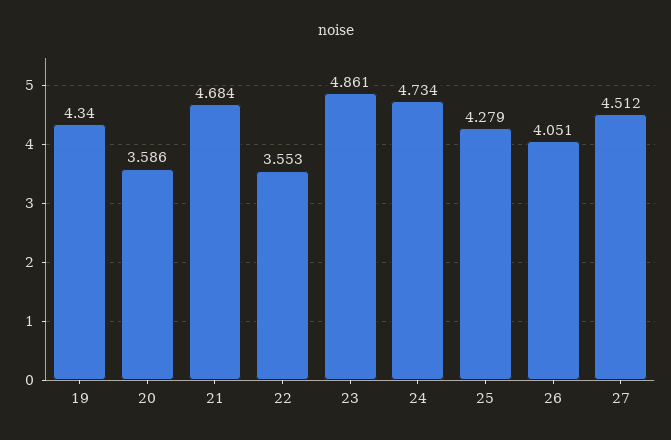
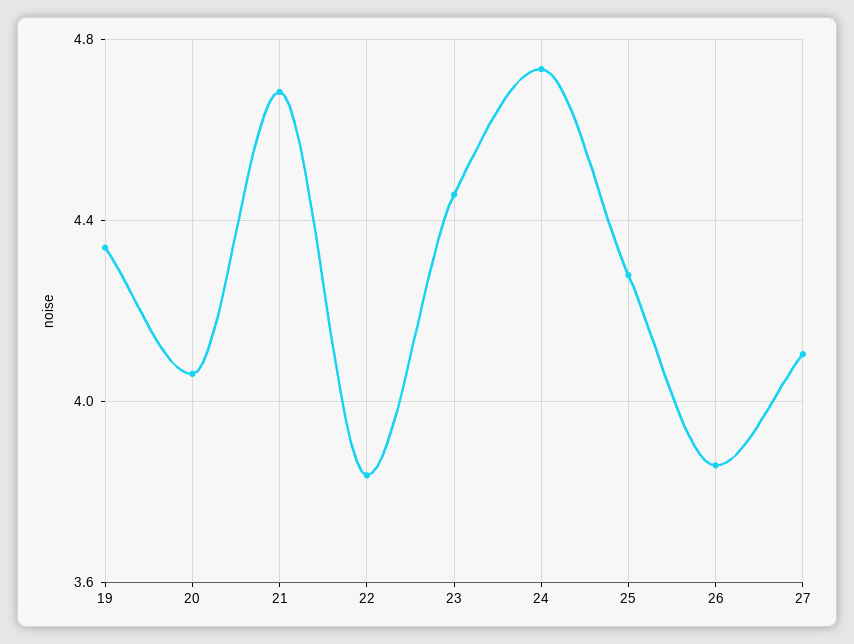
  {
    "19": 4.34,
-   "20": 3.586,
+   "20": 4.05,
    "21": 4.684,
-   "22": 3.553,
+   "22": 3.85,
-   "23": 4.861,
+   "23": 4.45,
    "24": 4.734,
    "25": 4.279,
-   "26": 4.051,
+   "26": 3.85,
-   "27": 4.512
+   "27": 4.1
  }

